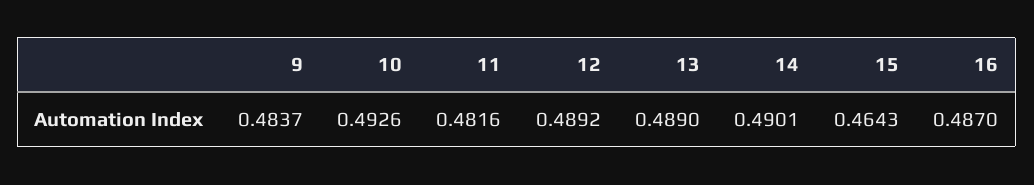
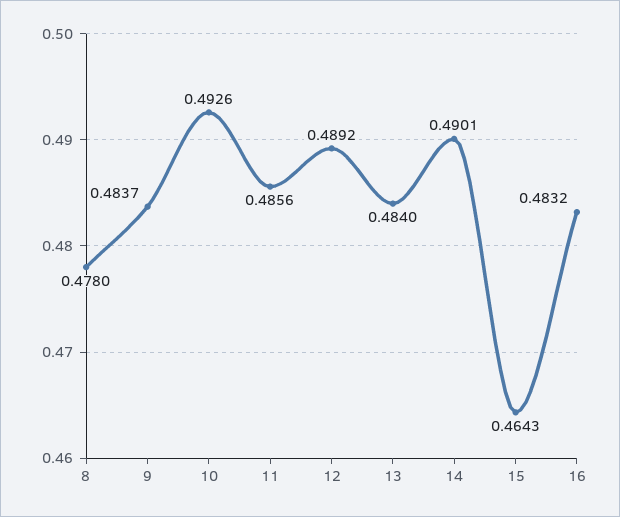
  {
    "9": 0.4837,
    "10": 0.4926,
-   "11": 0.4816,
+   "11": 0.4856,
    "12": 0.4892,
-   "13": 0.489,
+   "13": 0.484,
    "14": 0.4901,
    "15": 0.4643,
-   "16": 0.487
+   "16": 0.4832,
+   "8": 0.478
  }

